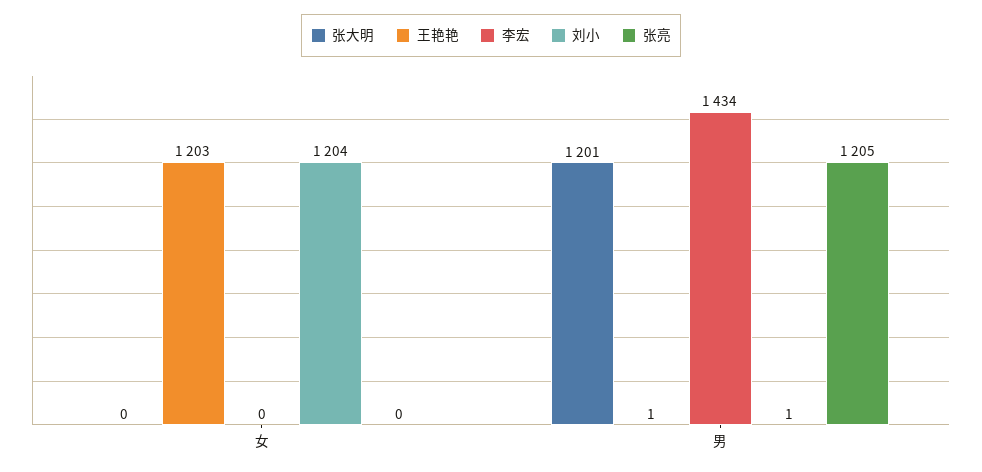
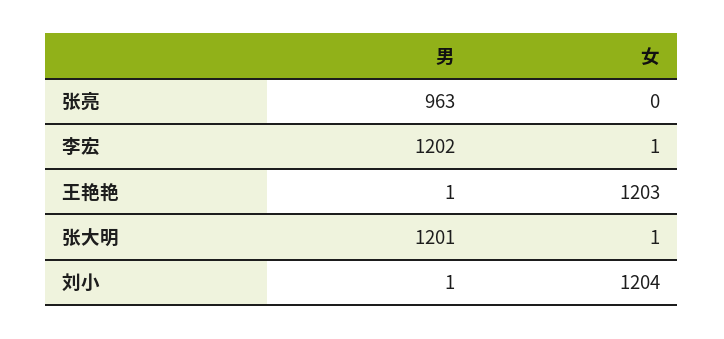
  {
    "张大明": {
-     "女": 0,
+     "女": 1,
      "男": 1201
    },
    "王艳艳": {
      "女": 1203,
      "男": 1
    },
    "李宏": {
-     "女": 0,
+     "女": 1,
-     "男": 1434
+     "男": 1202
    },
    "刘小": {
      "女": 1204,
      "男": 1
    },
    "张亮": {
      "女": 0,
-     "男": 1205
+     "男": 963
    }
  }

